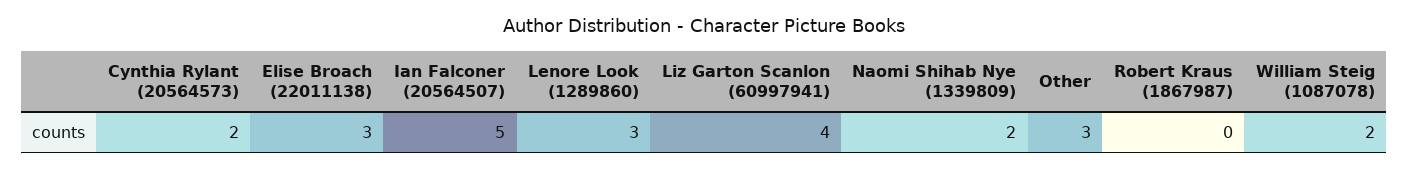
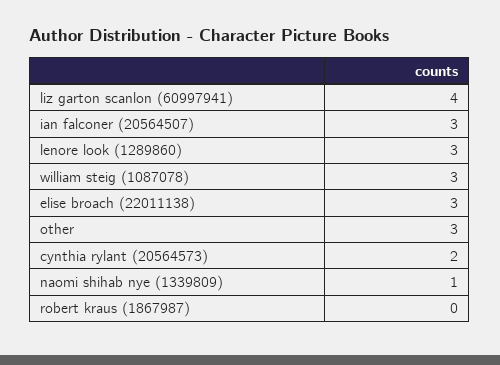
  {
    "Cynthia Rylant (20564573)": 2,
    "Elise Broach (22011138)": 3,
-   "Ian Falconer (20564507)": 5,
+   "Ian Falconer (20564507)": 3,
    "Lenore Look (1289860)": 3,
    "Liz Garton Scanlon (60997941)": 4,
-   "Naomi Shihab Nye (1339809)": 2,
+   "Naomi Shihab Nye (1339809)": 1,
    "Other": 3,
    "Robert Kraus (1867987)": 0,
-   "William Steig (1087078)": 2
+   "William Steig (1087078)": 3
  }

